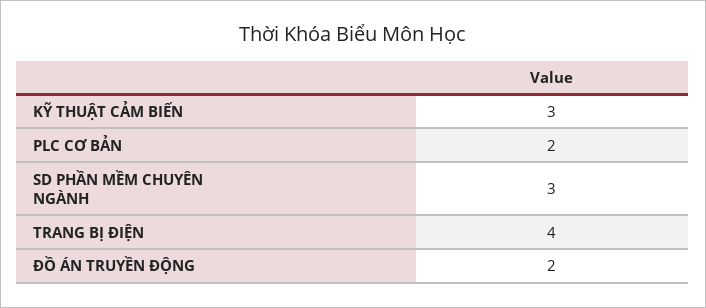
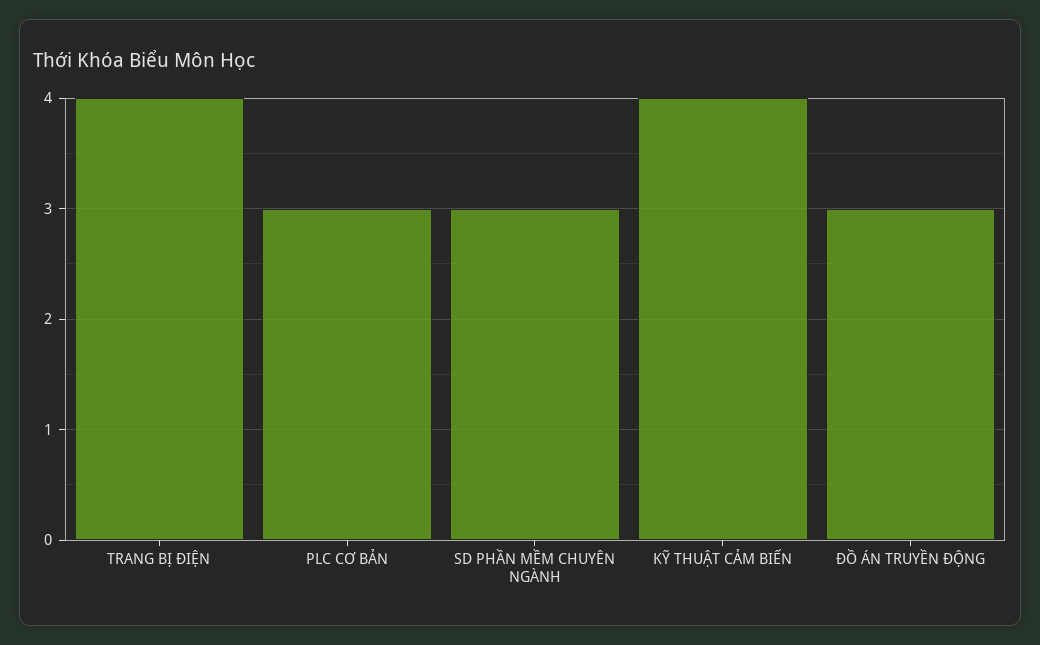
  {
-   "KỸ THUẬT CẢM BIẾN": 3,
+   "KỸ THUẬT CẢM BIẾN": 4,
-   "PLC CƠ BẢN": 2,
+   "PLC CƠ BẢN": 3,
    "SD PHẦN MỀM CHUYÊN NGÀNH": 3,
    "TRANG BỊ ĐIỆN": 4,
-   "ĐỒ ÁN TRUYỀN ĐỘNG": 2
+   "ĐỒ ÁN TRUYỀN ĐỘNG": 3
  }

